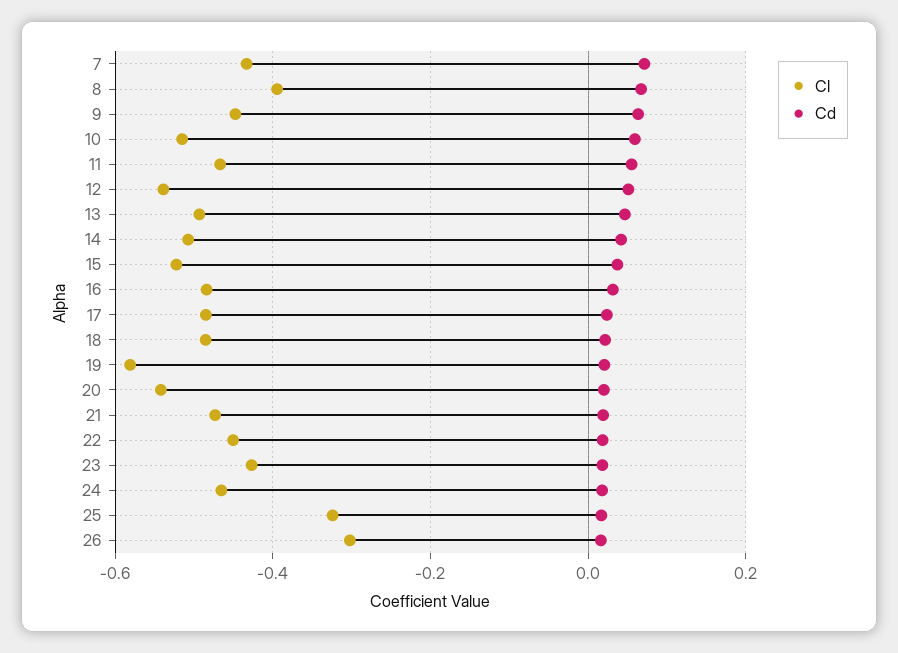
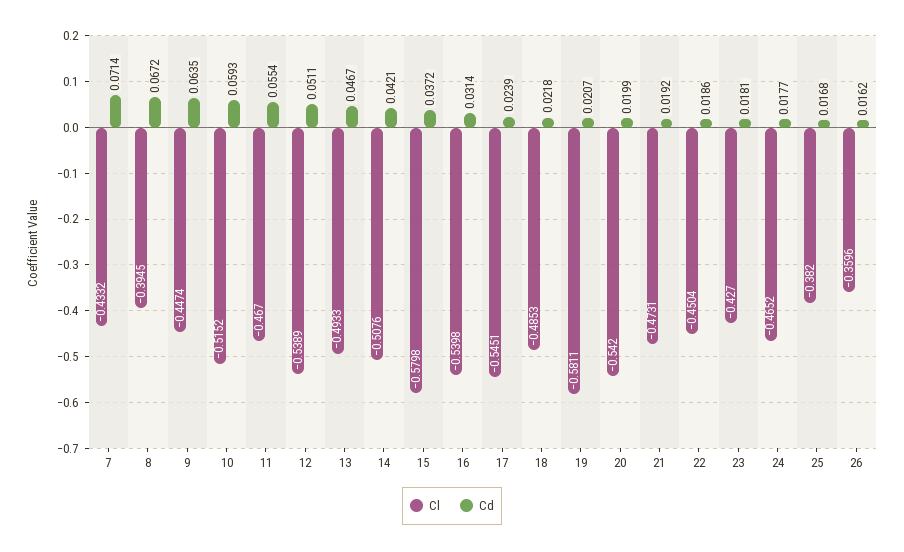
  {
    "Cl": {
      "7": -0.4332,
      "8": -0.3945,
      "9": -0.4474,
      "10": -0.5152,
      "11": -0.467,
      "12": -0.5389,
      "13": -0.4933,
      "14": -0.5076,
-     "15": -0.52,
+     "15": -0.5798,
-     "16": -0.48,
+     "16": -0.5398,
-     "17": -0.48,
+     "17": -0.5451,
      "18": -0.4853,
      "19": -0.5811,
      "20": -0.542,
      "21": -0.4731,
      "22": -0.4504,
      "23": -0.427,
      "24": -0.4652,
-     "25": -0.32,
+     "25": -0.382,
-     "26": -0.3
+     "26": -0.3596
    },
    "Cd": {
      "7": 0.0714,
      "8": 0.0672,
      "9": 0.0635,
      "10": 0.0593,
      "11": 0.0554,
      "12": 0.0511,
      "13": 0.0467,
      "14": 0.0421,
      "15": 0.0372,
      "16": 0.0314,
      "17": 0.0239,
      "18": 0.0218,
      "19": 0.0207,
      "20": 0.0199,
      "21": 0.0192,
      "22": 0.0186,
      "23": 0.0181,
      "24": 0.0177,
      "25": 0.0168,
      "26": 0.0162
    }
  }

